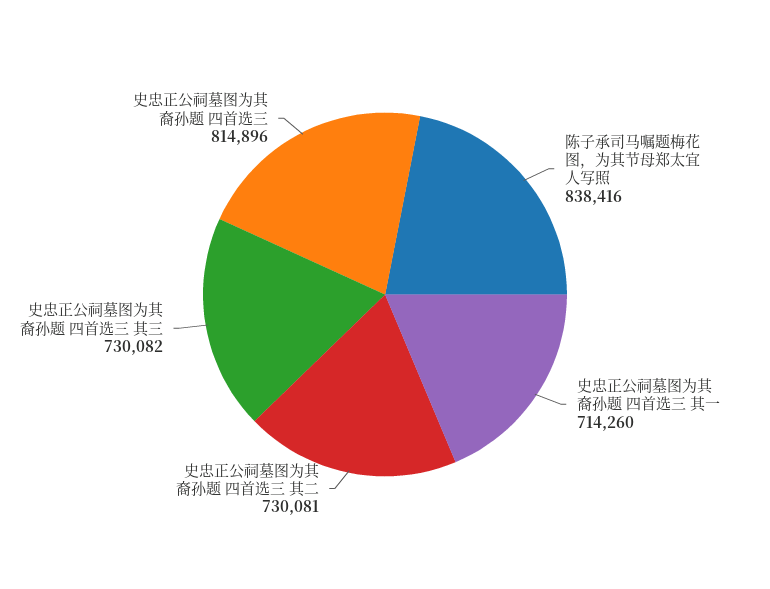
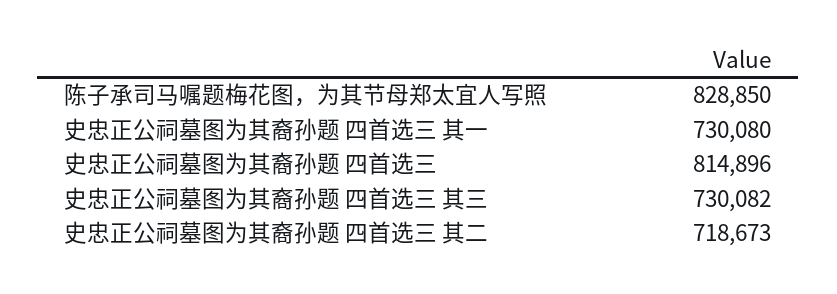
  {
-   "陈子承司马嘱题梅花图，为其节母郑太宜人写照": 838416,
+   "陈子承司马嘱题梅花图，为其节母郑太宜人写照": 828850,
-   "史忠正公祠墓图为其裔孙题 四首选三 其一": 714260,
+   "史忠正公祠墓图为其裔孙题 四首选三 其一": 730080,
-   "史忠正公祠墓图为其裔孙题 四首选三 其二": 730081,
+   "史忠正公祠墓图为其裔孙题 四首选三 其二": 718673,
    "史忠正公祠墓图为其裔孙题 四首选三 其三": 730082,
    "史忠正公祠墓图为其裔孙题 四首选三": 814896
  }

